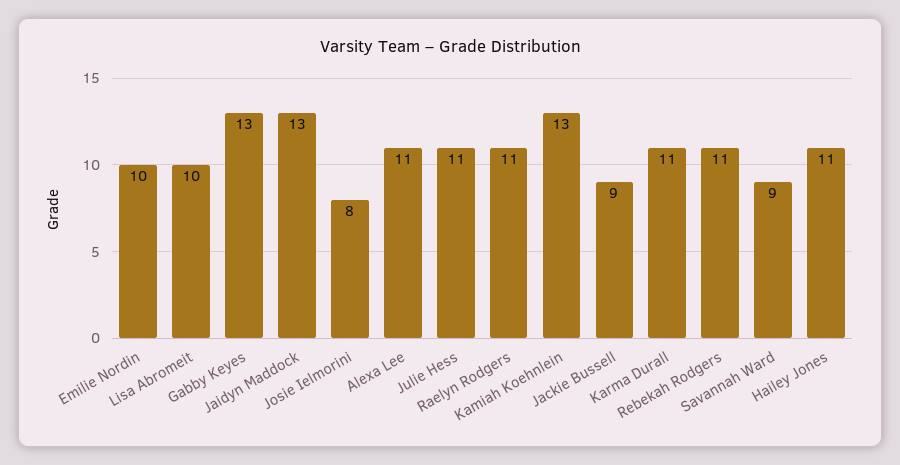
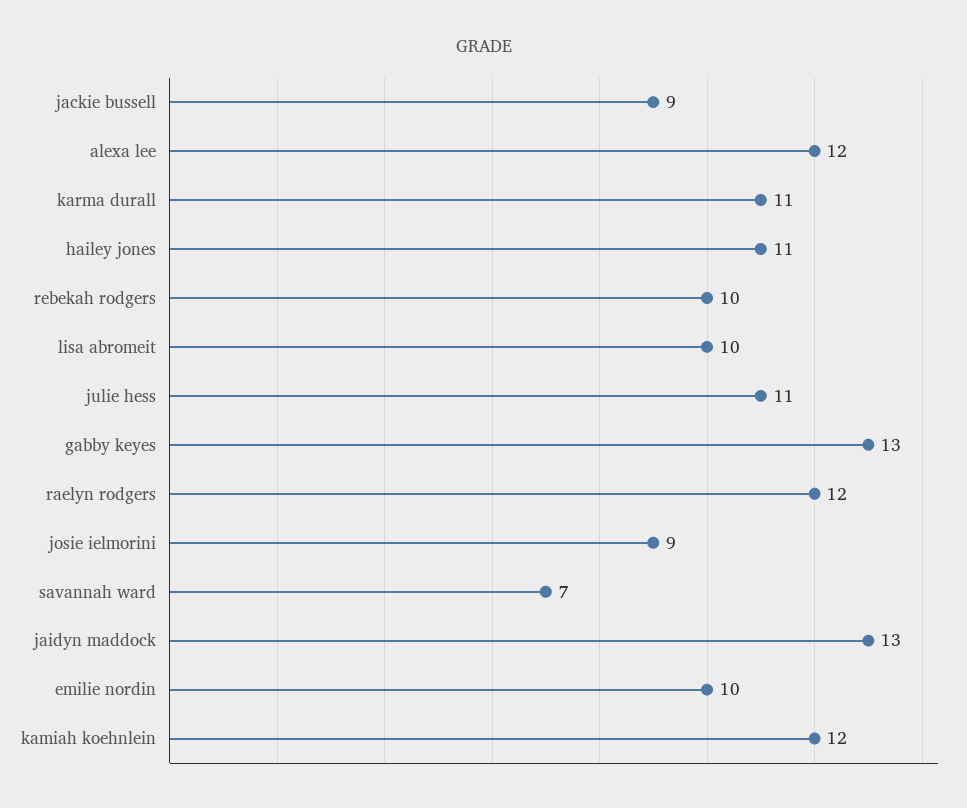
  {
    "Emilie Nordin": 10,
    "Lisa Abromeit": 10,
    "Gabby Keyes": 13,
    "Jaidyn Maddock": 13,
-   "Josie Ielmorini": 8,
+   "Josie Ielmorini": 9,
-   "Alexa Lee": 11,
+   "Alexa Lee": 12,
    "Julie Hess": 11,
-   "Raelyn Rodgers": 11,
+   "Raelyn Rodgers": 12,
-   "Kamiah Koehnlein": 13,
+   "Kamiah Koehnlein": 12,
    "Jackie Bussell": 9,
    "Karma Durall": 11,
-   "Rebekah Rodgers": 11,
+   "Rebekah Rodgers": 10,
-   "Savannah Ward": 9,
+   "Savannah Ward": 7,
    "Hailey Jones": 11
  }

